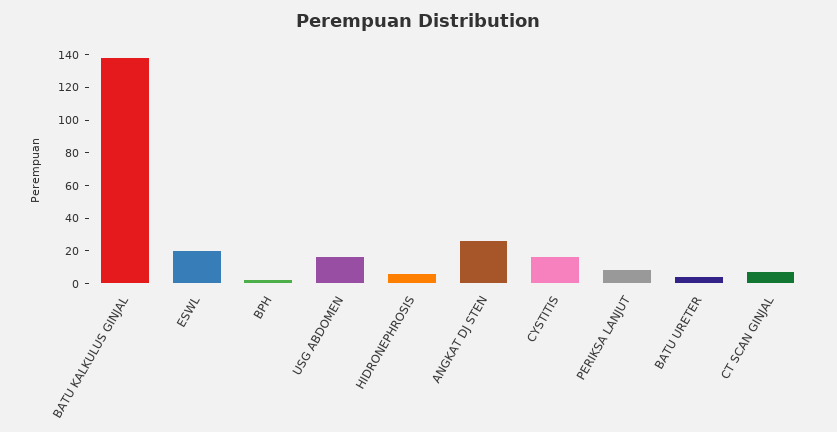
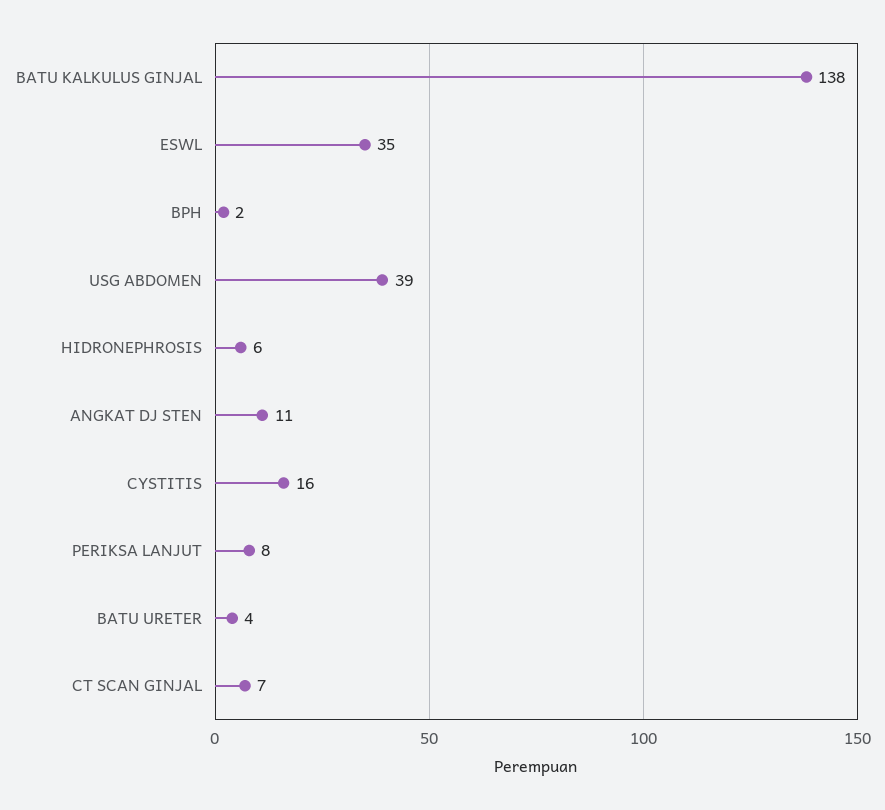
  {
    "BATU KALKULUS GINJAL": 138,
-   "ESWL": 20,
+   "ESWL": 35,
    "BPH": 2,
-   "USG ABDOMEN": 15,
+   "USG ABDOMEN": 39,
    "HIDRONEPHROSIS": 6,
-   "ANGKAT DJ STEN": 25,
+   "ANGKAT DJ STEN": 11,
    "CYSTITIS": 16,
    "PERIKSA LANJUT": 8,
    "BATU URETER": 4,
    "CT SCAN GINJAL": 7
  }

